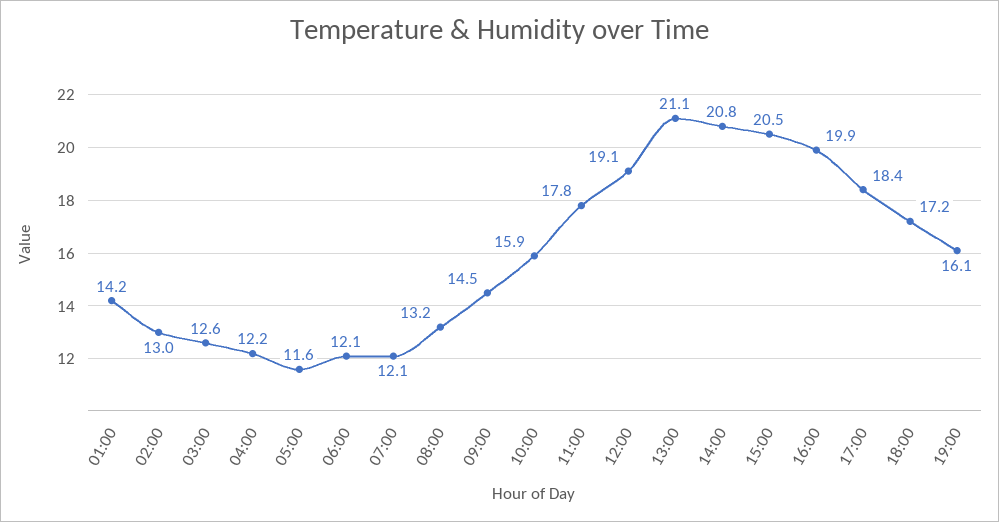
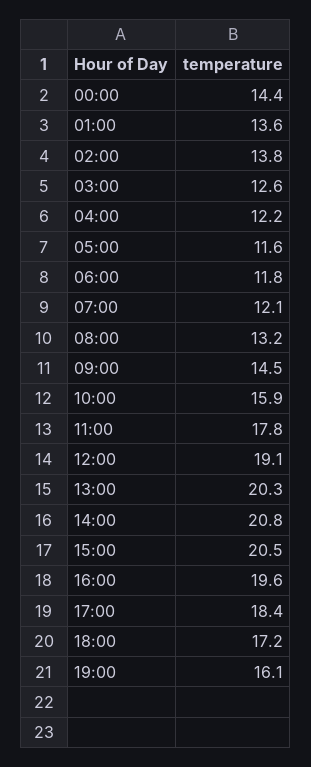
  {
-   "01:00": 14.2,
+   "01:00": 13.6,
-   "02:00": 13,
+   "02:00": 13.8,
    "03:00": 12.6,
    "04:00": 12.2,
    "05:00": 11.6,
-   "06:00": 12.1,
+   "06:00": 11.8,
    "07:00": 12.1,
    "08:00": 13.2,
    "09:00": 14.5,
    "10:00": 15.9,
    "11:00": 17.8,
    "12:00": 19.1,
-   "13:00": 21.1,
+   "13:00": 20.3,
    "14:00": 20.8,
    "15:00": 20.5,
-   "16:00": 19.9,
+   "16:00": 19.6,
    "17:00": 18.4,
    "18:00": 17.2,
-   "19:00": 16.1
+   "19:00": 16.1,
+   "00:00": 14.4
  }

